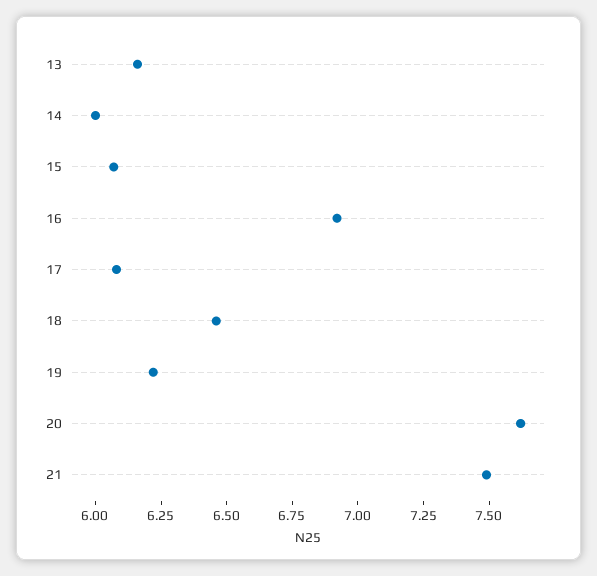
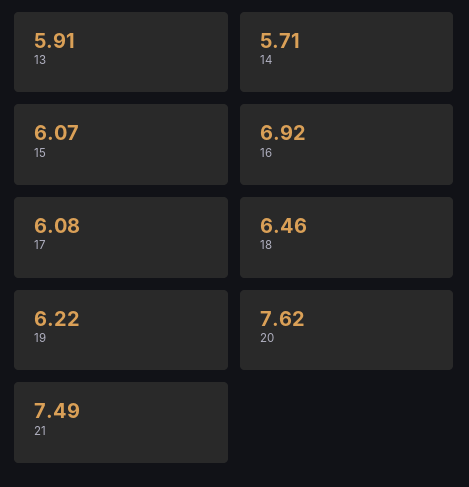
  {
-   "13": 6.15,
+   "13": 5.91,
-   "14": 6,
+   "14": 5.71,
    "15": 6.07,
    "16": 6.92,
    "17": 6.08,
    "18": 6.46,
    "19": 6.22,
    "20": 7.62,
    "21": 7.49
  }

